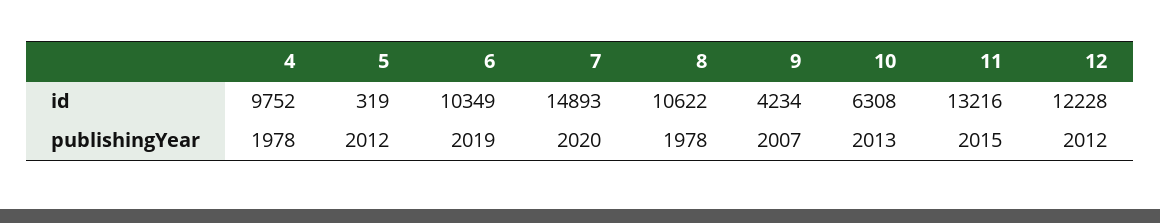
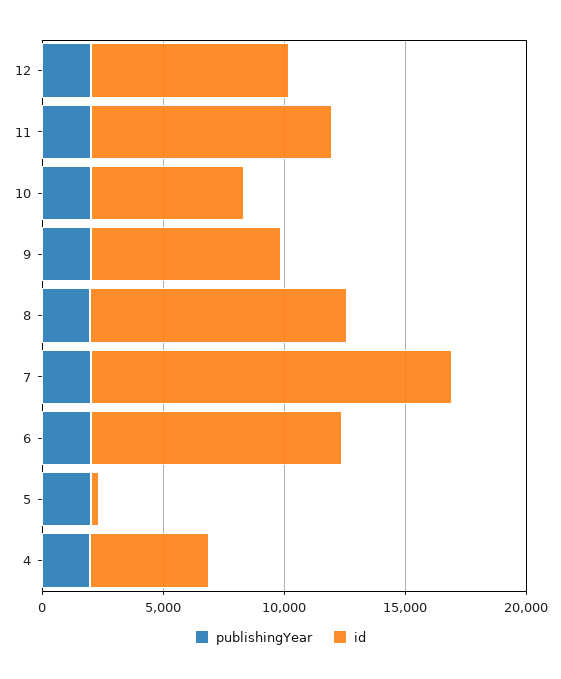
  {
    "id": {
-     "4": 9752,
+     "4": 5000,
      "5": 319,
      "6": 10349,
      "7": 14893,
      "8": 10622,
-     "9": 4234,
+     "9": 8000,
      "10": 6308,
-     "11": 13216,
+     "11": 10000,
-     "12": 12228
+     "12": 8000
    },
    "publishingYear": {
      "4": 1978,
      "5": 2012,
      "6": 2019,
      "7": 2020,
      "8": 1978,
      "9": 2007,
      "10": 2013,
      "11": 2015,
      "12": 2012
    }
  }

